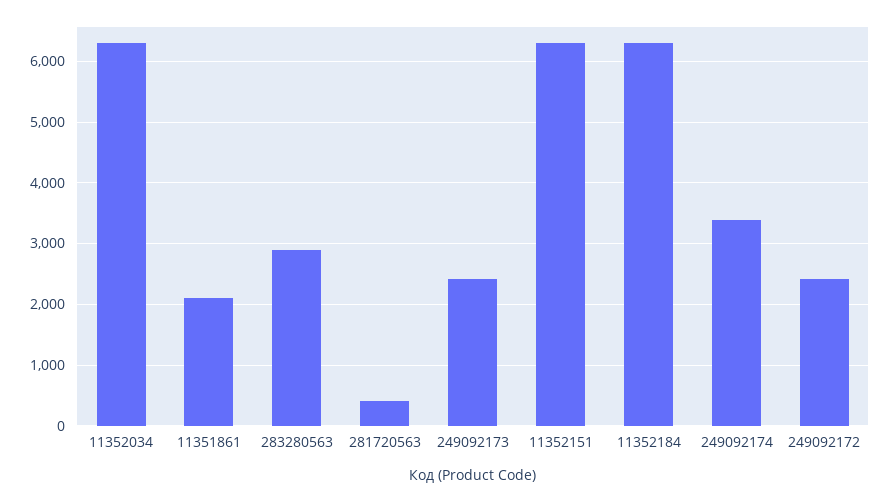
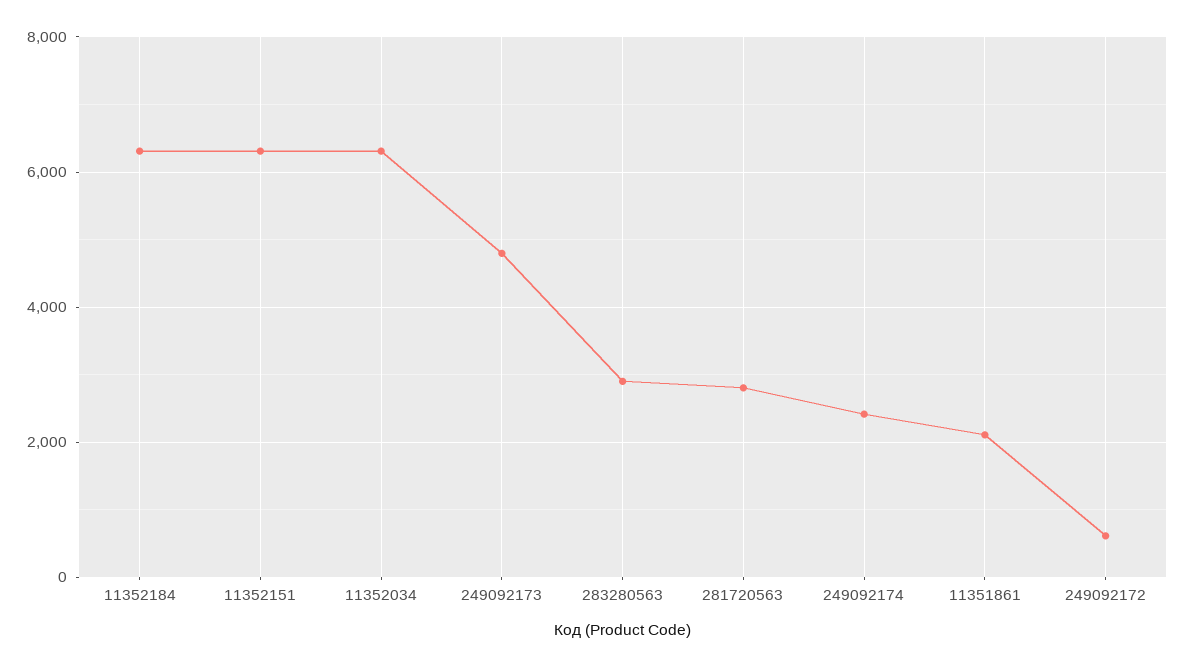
  {
    "11352034": 6300,
    "11351861": 2100,
    "283280563": 2900,
-   "281720563": 400,
+   "281720563": 2800,
-   "249092173": 2400,
+   "249092173": 4800,
    "11352151": 6300,
    "11352184": 6300,
-   "249092174": 3400,
+   "249092174": 2400,
-   "249092172": 2400
+   "249092172": 600
  }

